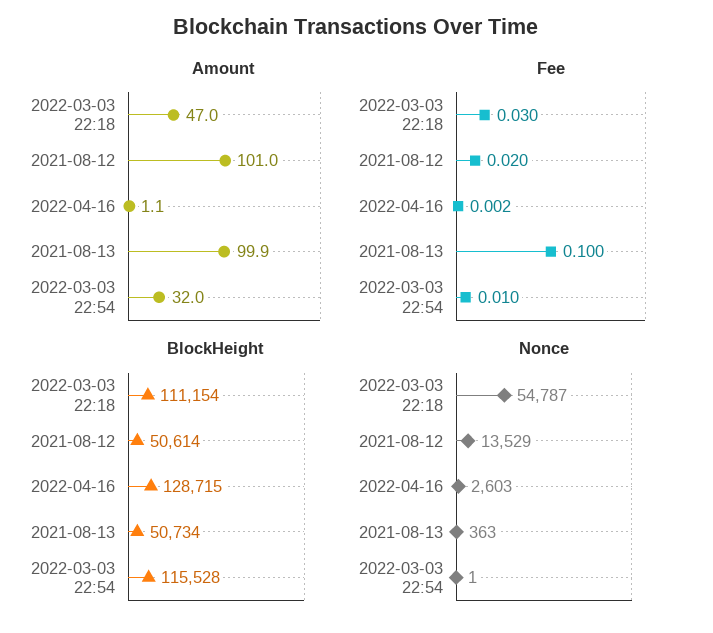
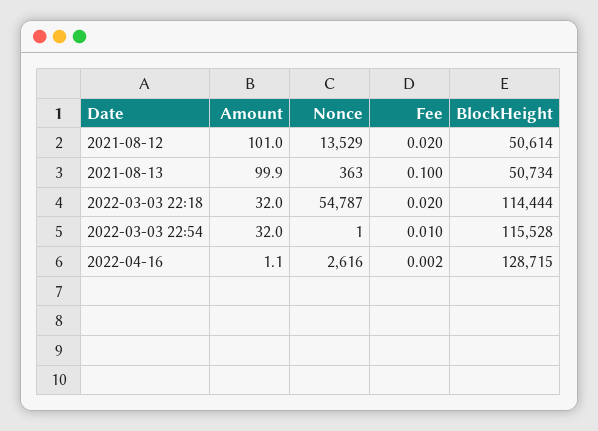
  {
    "Amount": {
-     "2022-03-03 22:18": 47,
+     "2022-03-03 22:18": 32,
      "2021-08-12": 101,
      "2022-04-16": 1.1,
      "2021-08-13": 99.9,
      "2022-03-03 22:54": 32
    },
    "Fee": {
-     "2022-03-03 22:18": 0.03,
+     "2022-03-03 22:18": 0.02,
      "2021-08-12": 0.02,
      "2022-04-16": 0.002,
      "2021-08-13": 0.1,
      "2022-03-03 22:54": 0.01
    },
    "BlockHeight": {
-     "2022-03-03 22:18": 111154,
+     "2022-03-03 22:18": 114444,
      "2021-08-12": 50614,
      "2022-04-16": 128715,
      "2021-08-13": 50734,
      "2022-03-03 22:54": 115528
    },
    "Nonce": {
      "2022-03-03 22:18": 54787,
      "2021-08-12": 13529,
-     "2022-04-16": 2603,
+     "2022-04-16": 2616,
      "2021-08-13": 363,
      "2022-03-03 22:54": 1
    }
  }

